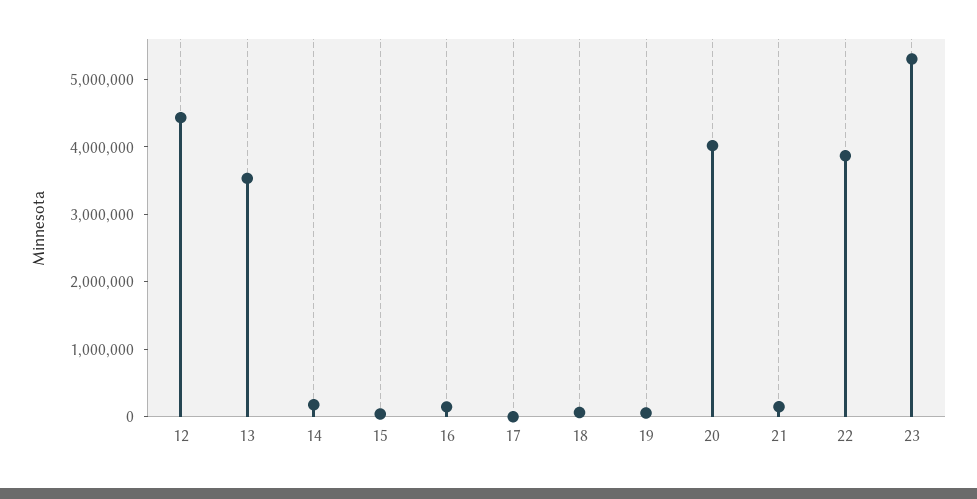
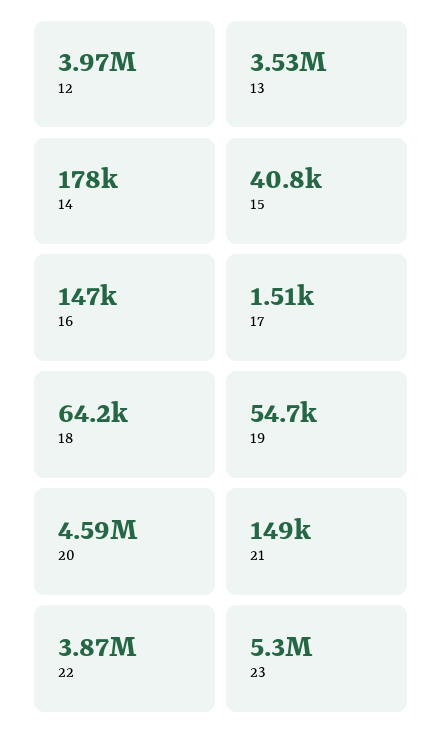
  {
-   "12": 4400000,
+   "12": 3970000,
    "13": 3530000,
    "14": 178000,
    "15": 40800,
    "16": 147000,
    "17": 1510,
    "18": 64200,
    "19": 54700,
-   "20": 4000000,
+   "20": 4590000,
    "21": 149000,
    "22": 3870000,
    "23": 5300000
  }

